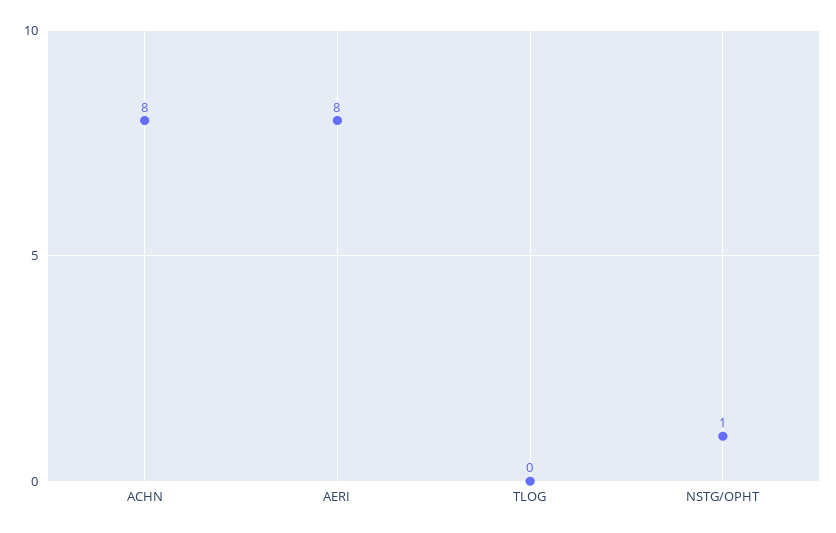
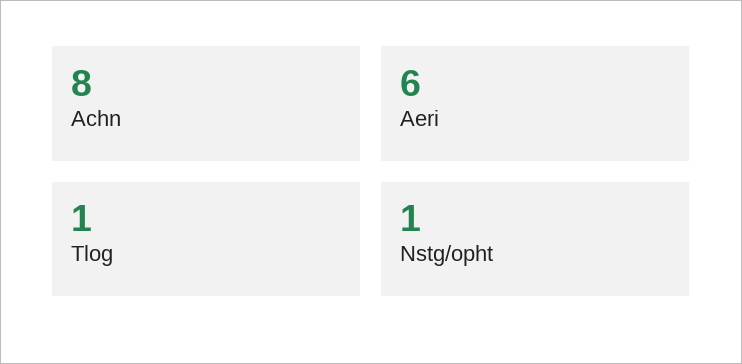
  {
    "ACHN": 8,
-   "AERI": 8,
+   "AERI": 6,
-   "TLOG": 0,
+   "TLOG": 1,
    "NSTG/OPHT": 1
  }

